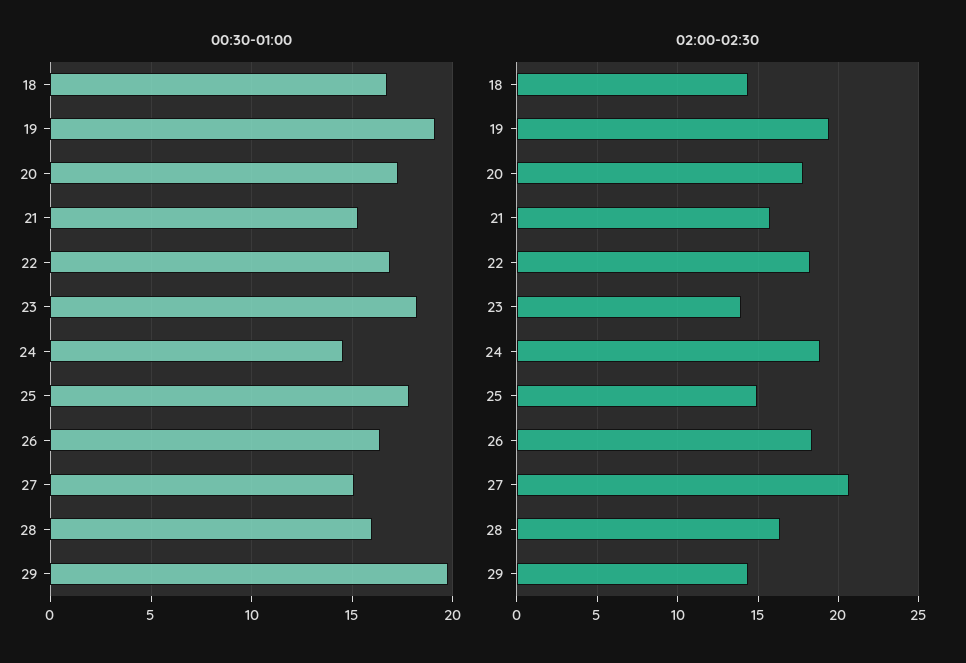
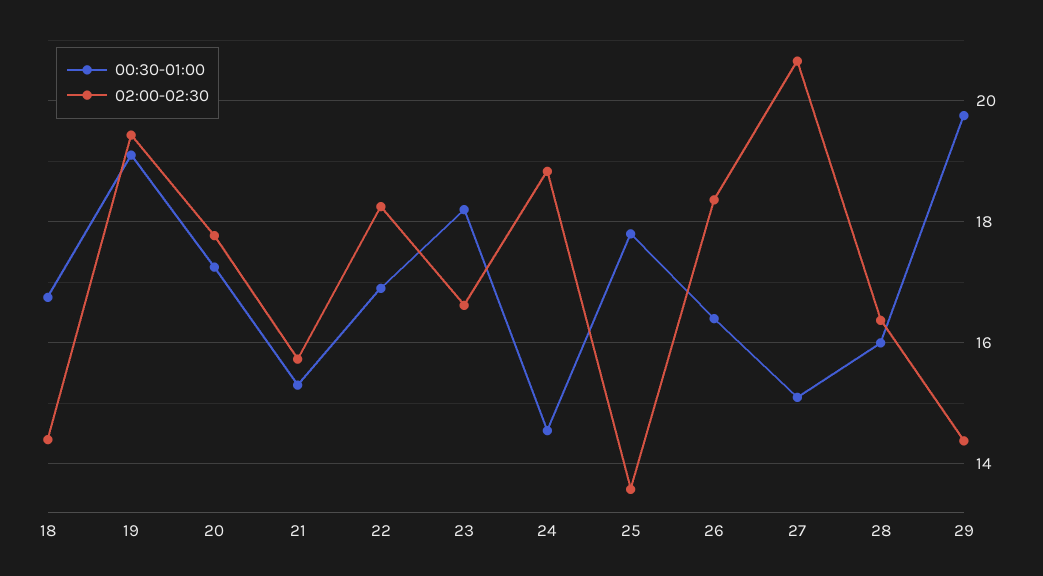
  {
    "00:30-01:00": {
      "18": 16.8,
      "19": 19.2,
      "20": 17.2,
      "21": 15.4,
      "22": 17,
      "23": 18.2,
      "24": 14.6,
      "25": 17.8,
      "26": 16.4,
      "27": 15.2,
      "28": 16,
      "29": 19.8
    },
    "02:00-02:30": {
      "18": 14.4,
      "19": 19.4,
      "20": 17.8,
      "21": 15.8,
      "22": 18.2,
-     "23": 14,
+     "23": 16.6,
      "24": 18.8,
-     "25": 15,
+     "25": 13.6,
      "26": 18.4,
      "27": 20.6,
      "28": 16.4,
      "29": 14.4
    }
  }

